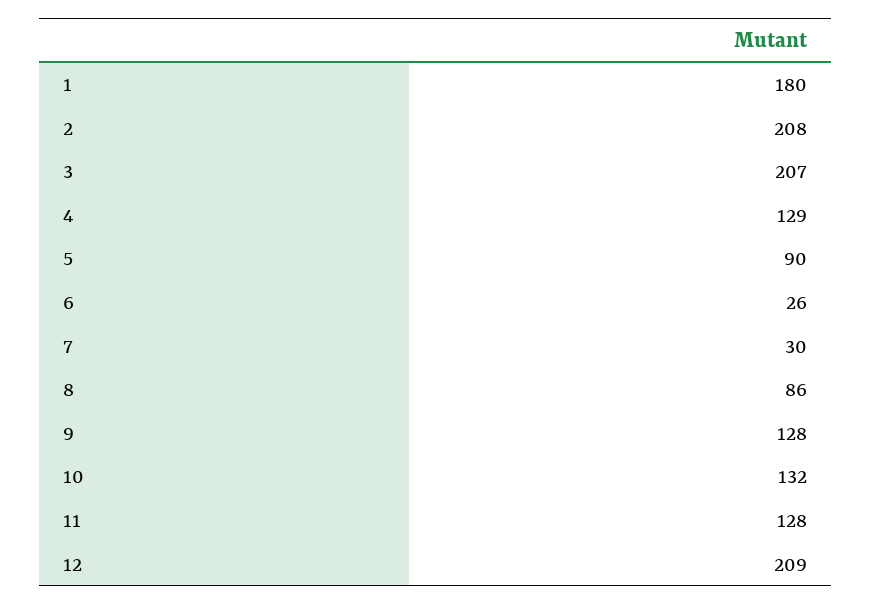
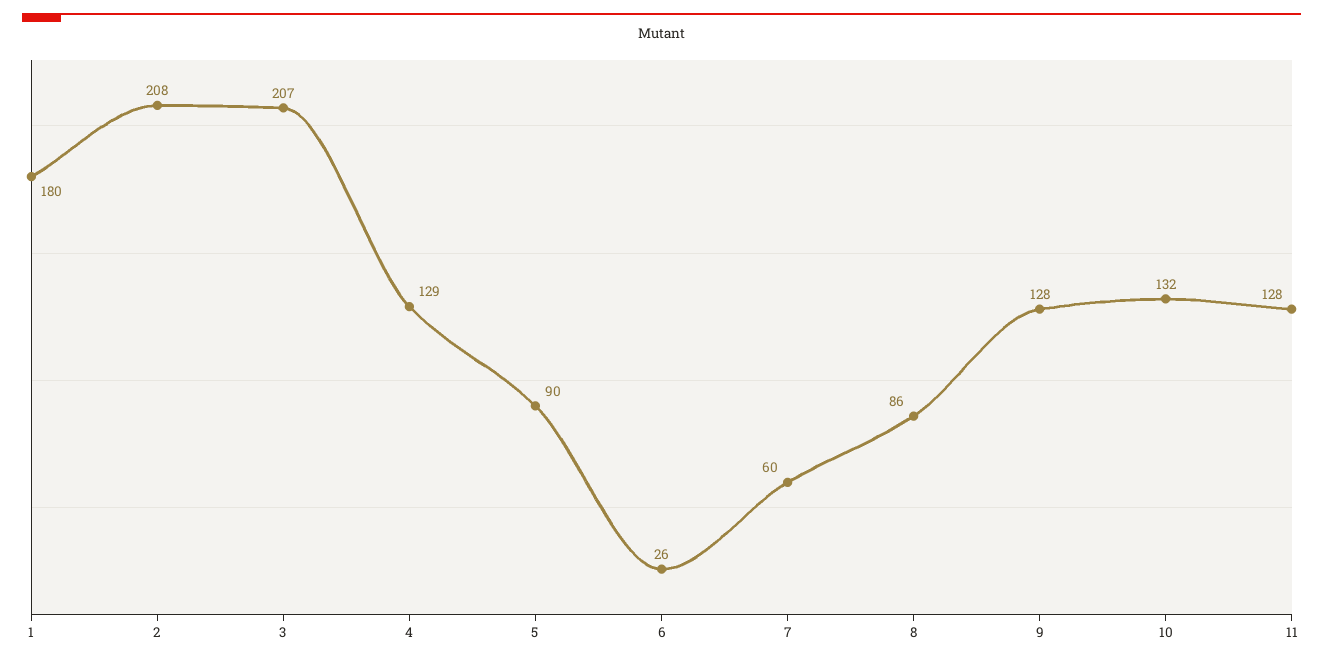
  {
    "1": 180,
    "2": 208,
    "3": 207,
    "4": 129,
    "5": 90,
    "6": 26,
-   "7": 30,
+   "7": 60,
    "8": 86,
    "9": 128,
    "10": 132,
-   "11": 128,
+   "11": 128
-   "12": 209
  }

